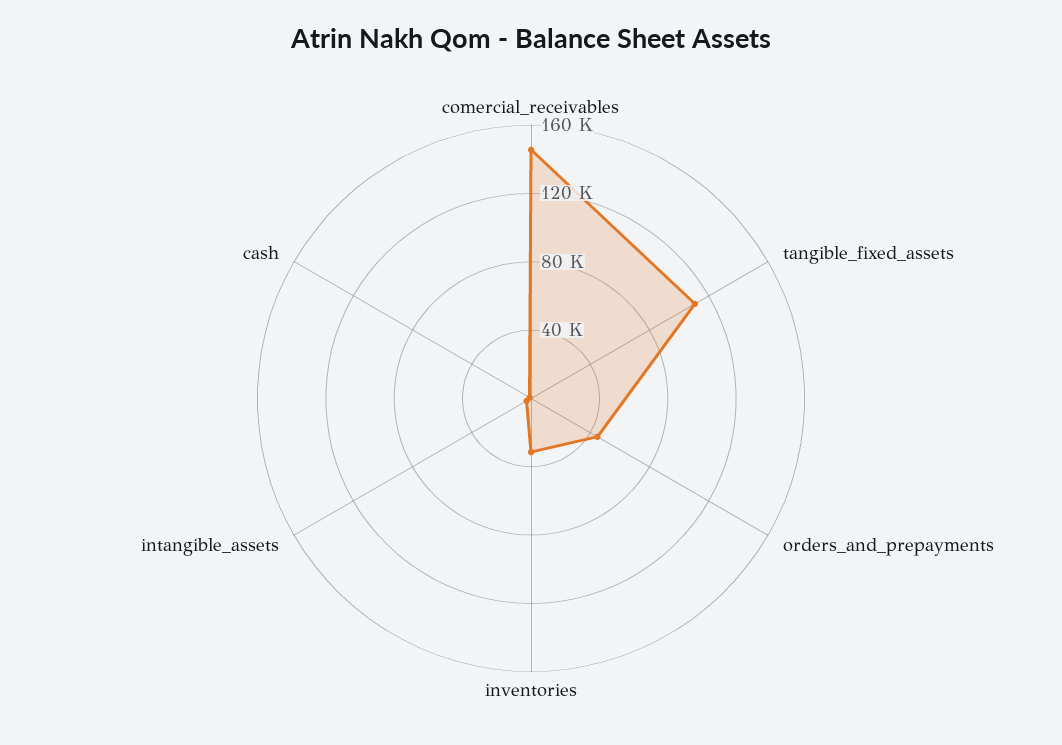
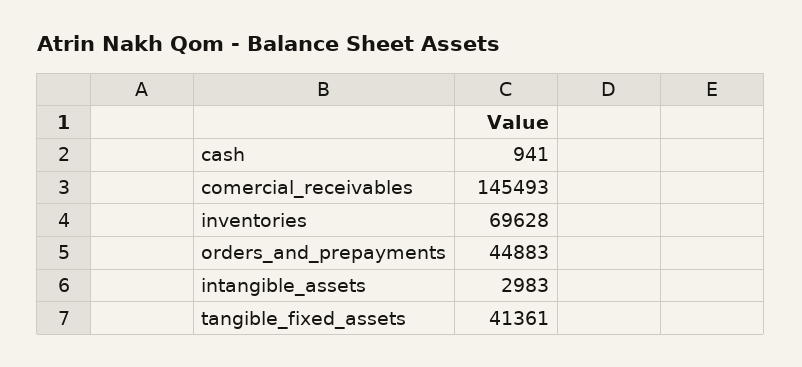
  {
    "comercial_receivables": 145493,
-   "tangible_fixed_assets": 110000,
+   "tangible_fixed_assets": 41361,
    "orders_and_prepayments": 44883,
-   "inventories": 30000,
+   "inventories": 69628,
    "intangible_assets": 2983,
    "cash": 941
  }

